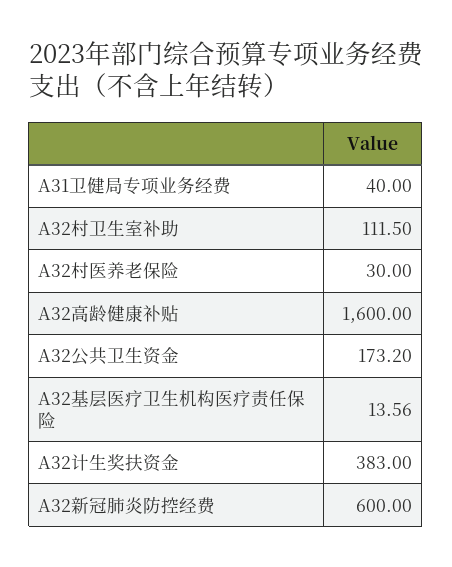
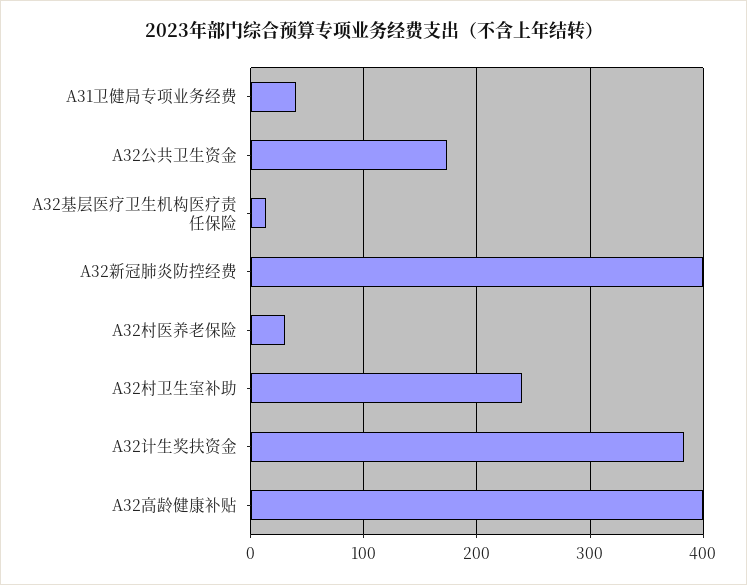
  {
    "A31卫健局专项业务经费": 40,
-   "A32村卫生室补助": 111.5,
+   "A32村卫生室补助": 240,
    "A32村医养老保险": 30,
-   "A32高龄健康补贴": 1600,
+   "A32高龄健康补贴": 400,
    "A32公共卫生资金": 173.2,
    "A32基层医疗卫生机构医疗责任保险": 13.56,
    "A32计生奖扶资金": 383,
-   "A32新冠肺炎防控经费": 600
+   "A32新冠肺炎防控经费": 400
  }

